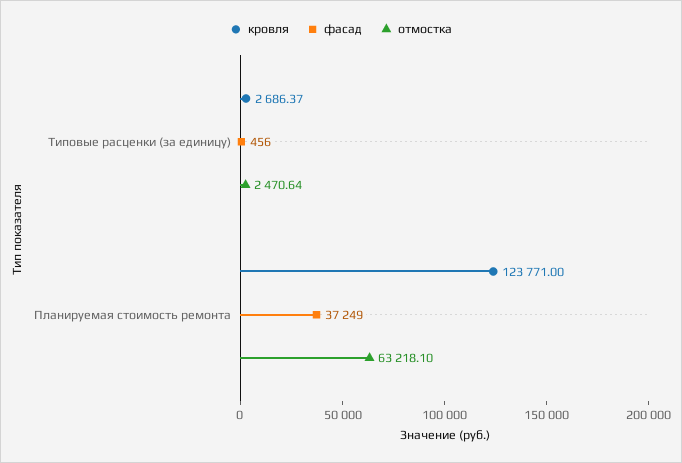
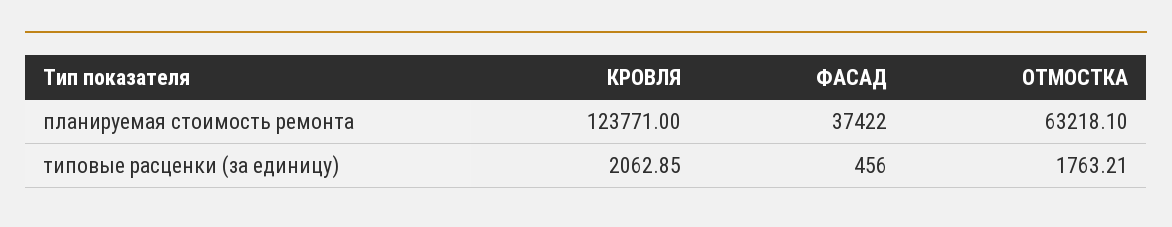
  {
    "кровля": {
-     "Типовые расценки (за единицу)": 2686.37,
+     "Типовые расценки (за единицу)": 2062.85,
      "Планируемая стоимость ремонта": 123771
    },
    "фасад": {
      "Типовые расценки (за единицу)": 456,
-     "Планируемая стоимость ремонта": 37249
+     "Планируемая стоимость ремонта": 37422
    },
    "отмостка": {
-     "Типовые расценки (за единицу)": 2470.64,
+     "Типовые расценки (за единицу)": 1763.21,
      "Планируемая стоимость ремонта": 63218.1
    }
  }

